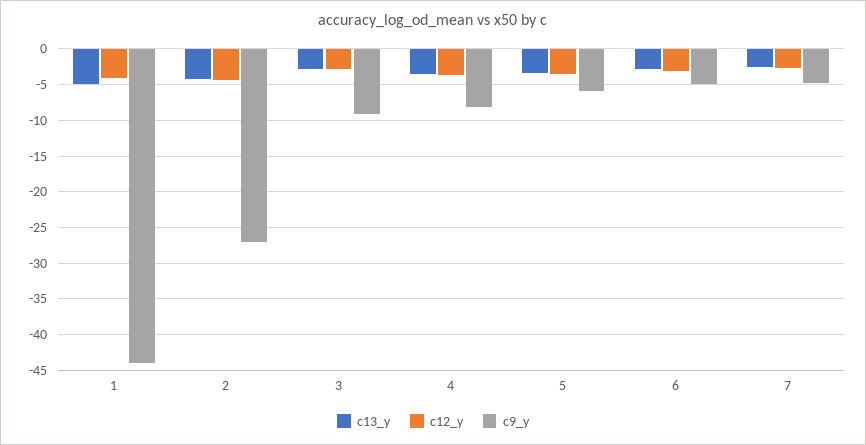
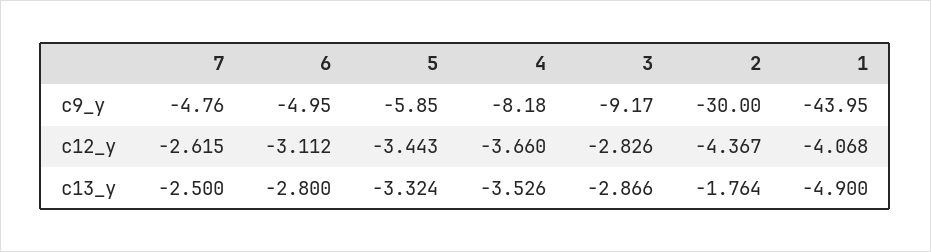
  {
    "c13_y": {
      "1": -4.9,
-     "2": -4,
+     "2": -1.764,
      "3": -2.866,
      "4": -3.526,
      "5": -3.324,
      "6": -2.8,
      "7": -2.5
    },
    "c12_y": {
      "1": -4.068,
      "2": -4.367,
      "3": -2.826,
      "4": -3.66,
      "5": -3.443,
      "6": -3.112,
      "7": -2.615
    },
    "c9_y": {
      "1": -43.95,
-     "2": -27,
+     "2": -30,
      "3": -9.17,
      "4": -8.18,
      "5": -5.85,
      "6": -4.95,
      "7": -4.76
    }
  }

